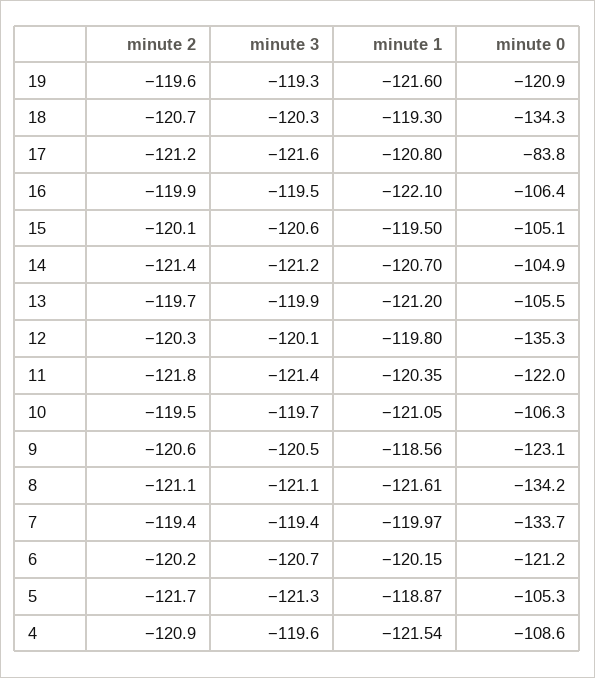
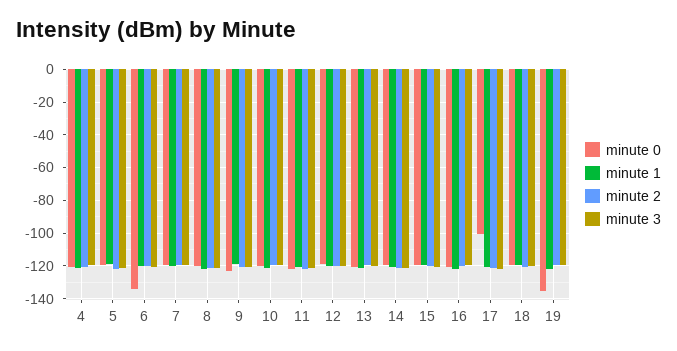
  {
    "minute 2": {
      "19": -119.6,
      "18": -120.7,
      "17": -121.2,
      "16": -119.9,
      "15": -120.1,
      "14": -121.4,
      "13": -119.7,
      "12": -120.3,
      "11": -121.8,
      "10": -119.5,
      "9": -120.6,
      "8": -121.1,
      "7": -119.4,
      "6": -120.2,
      "5": -121.7,
      "4": -120.9
    },
    "minute 3": {
      "19": -119.3,
      "18": -120.3,
      "17": -121.6,
      "16": -119.5,
      "15": -120.6,
      "14": -121.2,
      "13": -119.9,
      "12": -120.1,
      "11": -121.4,
      "10": -119.7,
      "9": -120.5,
      "8": -121.1,
      "7": -119.4,
      "6": -120.7,
      "5": -121.3,
      "4": -119.6
    },
    "minute 1": {
      "19": -121.6,
      "18": -119.3,
      "17": -120.8,
      "16": -122.1,
      "15": -119.5,
      "14": -120.7,
      "13": -121.2,
      "12": -119.8,
      "11": -120.35,
      "10": -121.05,
      "9": -118.56,
      "8": -121.61,
      "7": -119.97,
      "6": -120.15,
      "5": -118.87,
      "4": -121.54
    },
    "minute 0": {
-     "19": -120.9,
+     "19": -135,
-     "18": -134.3,
+     "18": -120,
-     "17": -83.8,
+     "17": -100,
-     "16": -106.4,
+     "16": -120,
-     "15": -105.1,
+     "15": -120,
-     "14": -104.9,
+     "14": -120,
-     "13": -105.5,
+     "13": -120,
-     "12": -135.3,
+     "12": -120,
      "11": -122,
-     "10": -106.3,
+     "10": -120,
      "9": -123.1,
-     "8": -134.2,
+     "8": -120,
-     "7": -133.7,
+     "7": -120,
-     "6": -121.2,
+     "6": -135,
-     "5": -105.3,
+     "5": -120,
-     "4": -108.6
+     "4": -120
    }
  }

